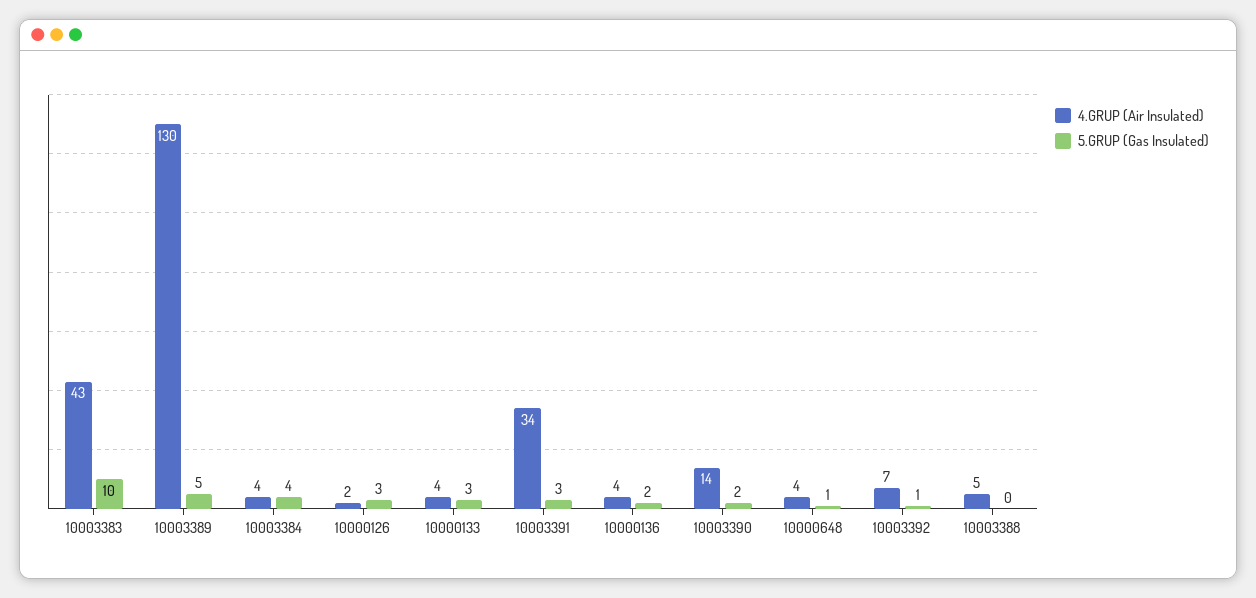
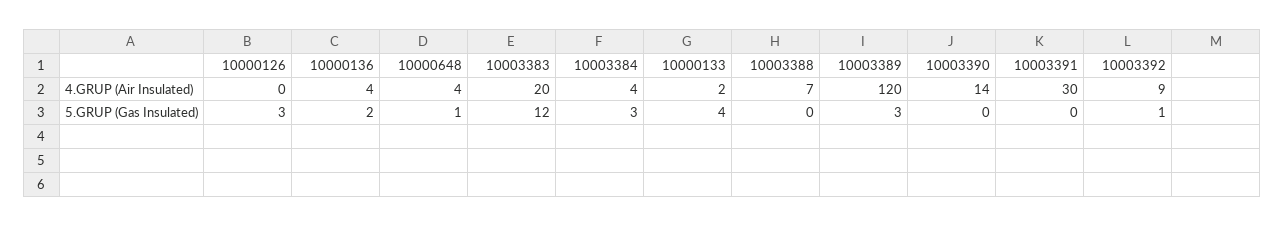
  {
    "4.GRUP (Air Insulated)": {
-     "10003383": 43,
+     "10003383": 20,
-     "10003389": 130,
+     "10003389": 120,
      "10003384": 4,
-     "10000126": 2,
+     "10000126": 0,
-     "10000133": 4,
+     "10000133": 2,
-     "10003391": 34,
+     "10003391": 30,
      "10000136": 4,
      "10003390": 14,
      "10000648": 4,
-     "10003392": 7,
+     "10003392": 9,
-     "10003388": 5
+     "10003388": 7
    },
    "5.GRUP (Gas Insulated)": {
-     "10003383": 10,
+     "10003383": 12,
-     "10003389": 5,
+     "10003389": 3,
-     "10003384": 4,
+     "10003384": 3,
      "10000126": 3,
-     "10000133": 3,
+     "10000133": 4,
-     "10003391": 3,
+     "10003391": 0,
      "10000136": 2,
-     "10003390": 2,
+     "10003390": 0,
      "10000648": 1,
      "10003392": 1,
      "10003388": 0
    }
  }

